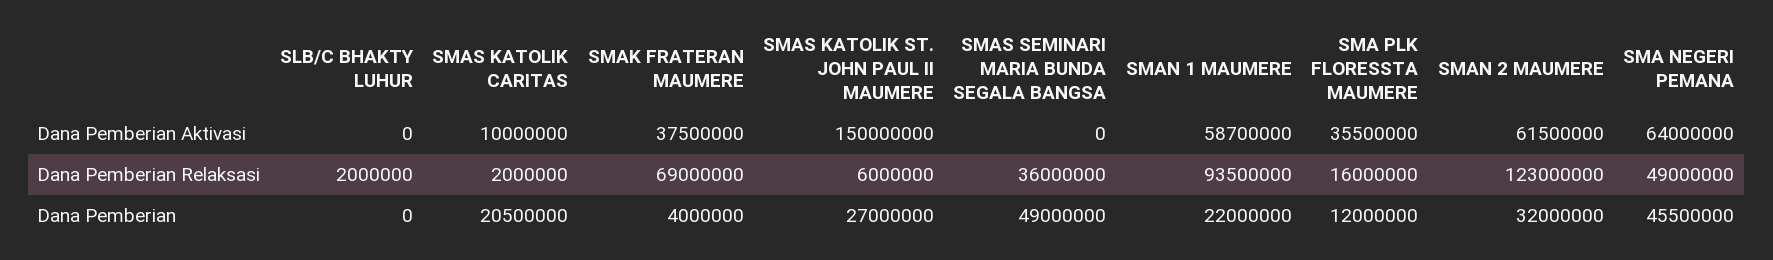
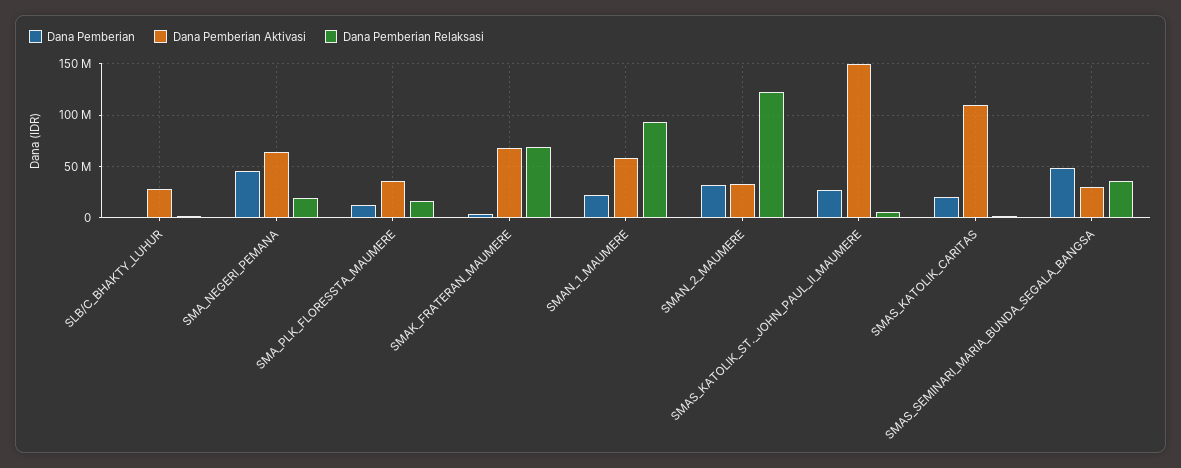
  {
    "Dana Pemberian Aktivasi": {
-     "SLB/C BHAKTY LUHUR": 0,
+     "SLB/C BHAKTY LUHUR": 30000000,
-     "SMAS KATOLIK CARITAS": 10000000,
+     "SMAS KATOLIK CARITAS": 110000000,
-     "SMAK FRATERAN MAUMERE": 37500000,
+     "SMAK FRATERAN MAUMERE": 70000000,
      "SMAS KATOLIK ST. JOHN PAUL II MAUMERE": 150000000,
-     "SMAS SEMINARI MARIA BUNDA SEGALA BANGSA": 0,
+     "SMAS SEMINARI MARIA BUNDA SEGALA BANGSA": 30000000,
      "SMAN 1 MAUMERE": 58700000,
      "SMA PLK FLORESSTA MAUMERE": 35500000,
-     "SMAN 2 MAUMERE": 61500000,
+     "SMAN 2 MAUMERE": 30000000,
      "SMA NEGERI PEMANA": 64000000
    },
    "Dana Pemberian Relaksasi": {
      "SLB/C BHAKTY LUHUR": 2000000,
      "SMAS KATOLIK CARITAS": 2000000,
      "SMAK FRATERAN MAUMERE": 69000000,
      "SMAS KATOLIK ST. JOHN PAUL II MAUMERE": 6000000,
      "SMAS SEMINARI MARIA BUNDA SEGALA BANGSA": 36000000,
      "SMAN 1 MAUMERE": 93500000,
      "SMA PLK FLORESSTA MAUMERE": 16000000,
      "SMAN 2 MAUMERE": 123000000,
-     "SMA NEGERI PEMANA": 49000000
+     "SMA NEGERI PEMANA": 20000000
    },
    "Dana Pemberian": {
      "SLB/C BHAKTY LUHUR": 0,
      "SMAS KATOLIK CARITAS": 20500000,
      "SMAK FRATERAN MAUMERE": 4000000,
      "SMAS KATOLIK ST. JOHN PAUL II MAUMERE": 27000000,
      "SMAS SEMINARI MARIA BUNDA SEGALA BANGSA": 49000000,
      "SMAN 1 MAUMERE": 22000000,
      "SMA PLK FLORESSTA MAUMERE": 12000000,
      "SMAN 2 MAUMERE": 32000000,
      "SMA NEGERI PEMANA": 45500000
    }
  }

